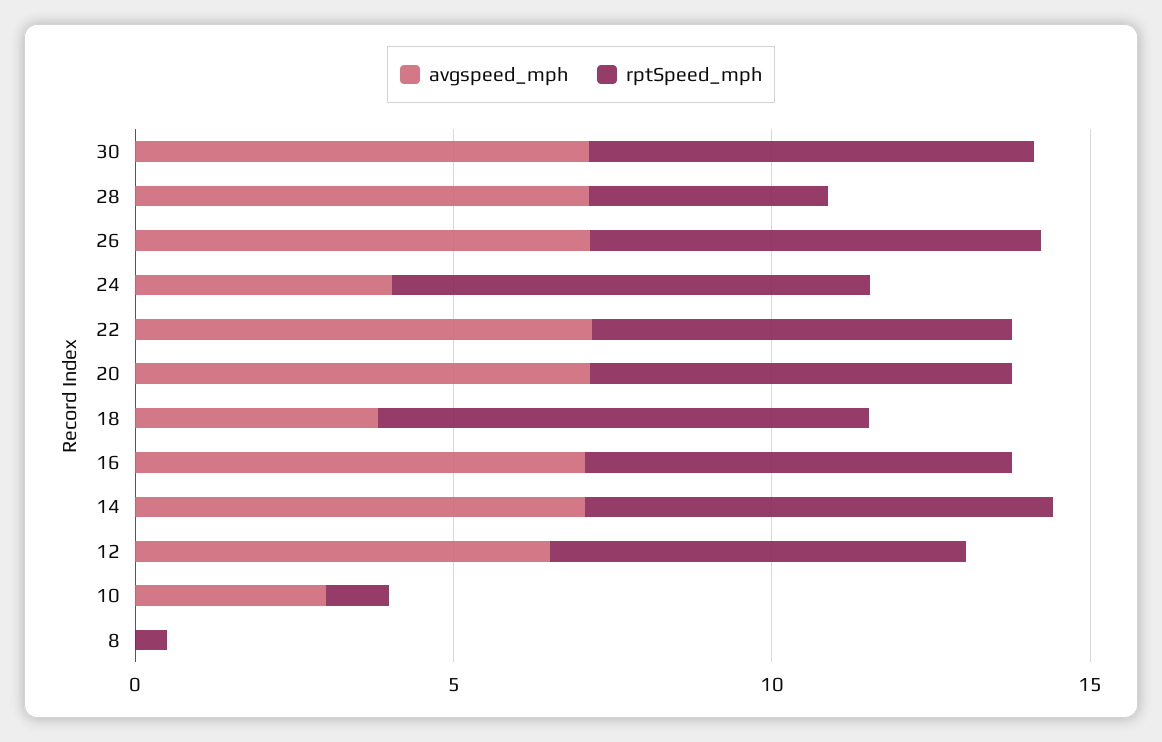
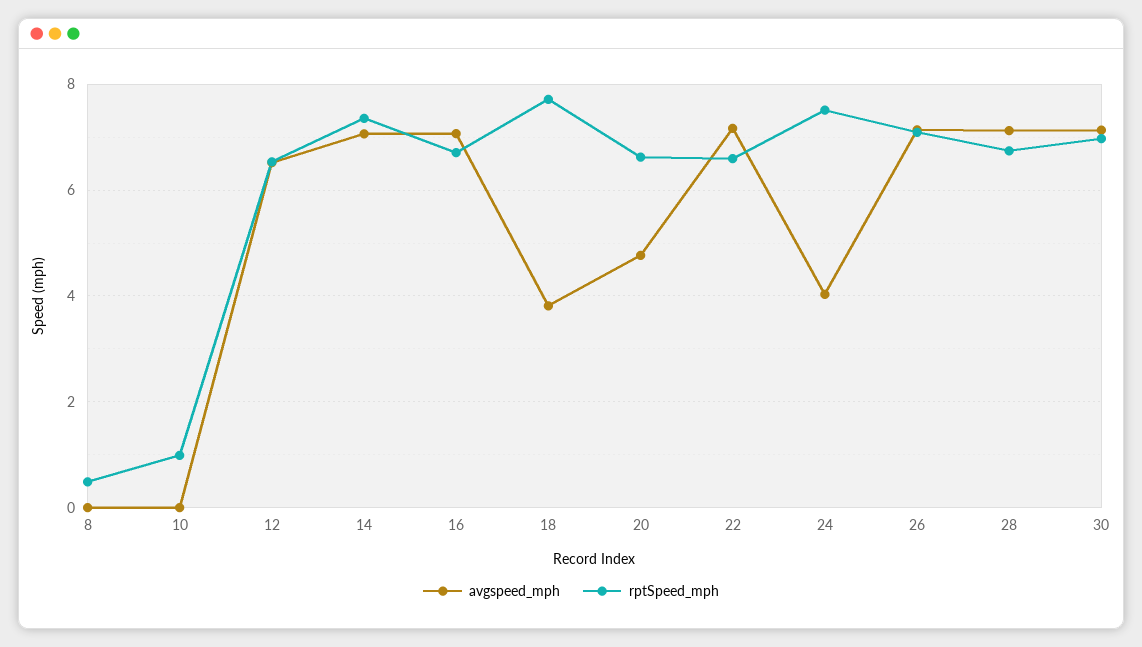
  {
    "avgspeed_mph": {
      "30": 7.2,
      "28": 7.2,
      "26": 7.2,
      "24": 4,
      "22": 7.2,
-     "20": 7,
+     "20": 4.8,
      "18": 3.8,
      "16": 7,
      "14": 7,
      "12": 6.6,
-     "10": 3,
+     "10": 0,
      "8": 0
    },
    "rptSpeed_mph": {
      "30": 7,
-     "28": 4,
+     "28": 6.8,
      "26": 7,
      "24": 7.6,
      "22": 6.6,
      "20": 6.6,
      "18": 7.8,
      "16": 6.8,
      "14": 7.4,
      "12": 6.6,
      "10": 1,
      "8": 0.4
    }
  }

